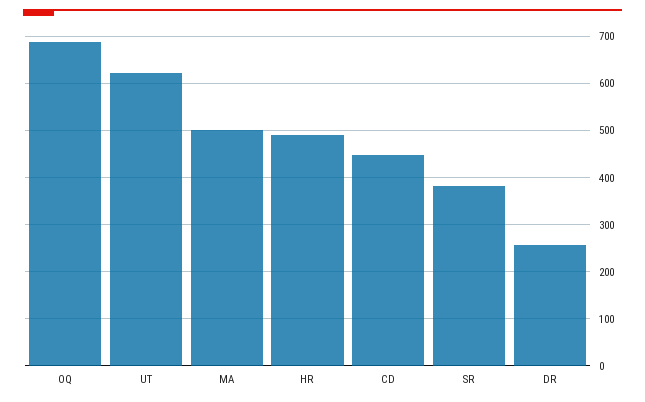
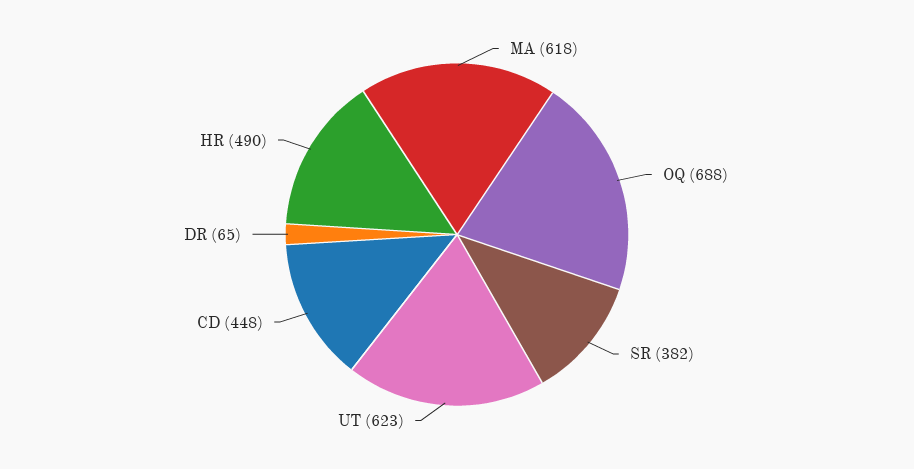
  {
    "OQ": 688,
    "UT": 623,
-   "MA": 500,
+   "MA": 618,
    "HR": 490,
    "CD": 448,
    "SR": 382,
-   "DR": 260
+   "DR": 65
  }

